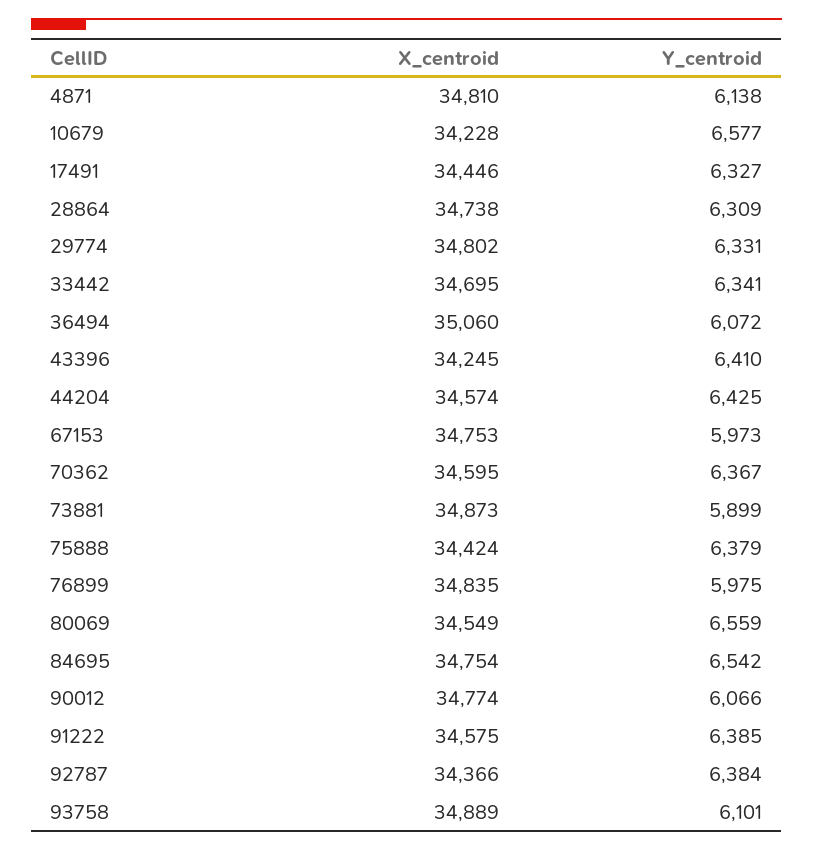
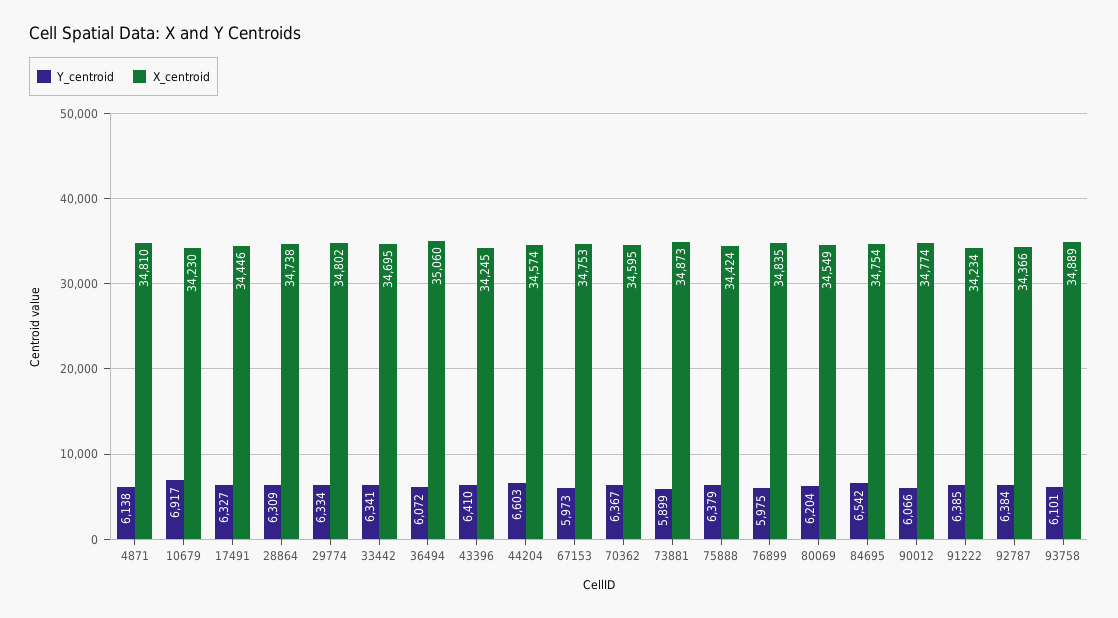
  {
    "X_centroid": {
      "4871": 34810,
-     "10679": 34228,
+     "10679": 34230,
      "17491": 34446,
      "28864": 34738,
      "29774": 34802,
      "33442": 34695,
      "36494": 35060,
      "43396": 34245,
      "44204": 34574,
      "67153": 34753,
      "70362": 34595,
      "73881": 34873,
      "75888": 34424,
      "76899": 34835,
      "80069": 34549,
      "84695": 34754,
      "90012": 34774,
-     "91222": 34575,
+     "91222": 34234,
      "92787": 34366,
      "93758": 34889
    },
    "Y_centroid": {
      "4871": 6138,
-     "10679": 6577,
+     "10679": 6917,
      "17491": 6327,
      "28864": 6309,
-     "29774": 6331,
+     "29774": 6334,
      "33442": 6341,
      "36494": 6072,
      "43396": 6410,
-     "44204": 6425,
+     "44204": 6603,
      "67153": 5973,
      "70362": 6367,
      "73881": 5899,
      "75888": 6379,
      "76899": 5975,
-     "80069": 6559,
+     "80069": 6204,
      "84695": 6542,
      "90012": 6066,
      "91222": 6385,
      "92787": 6384,
      "93758": 6101
    }
  }

